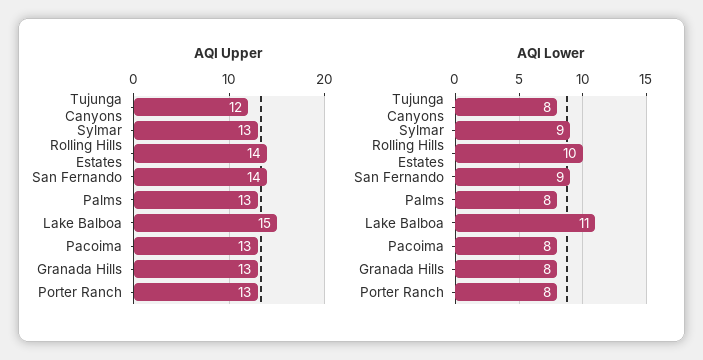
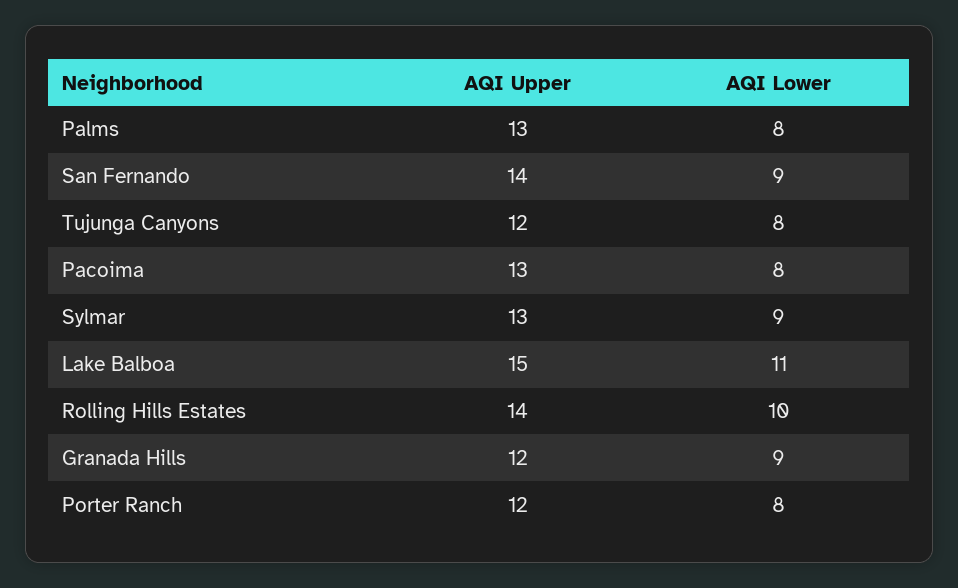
  {
    "AQI Upper": {
      "Tujunga Canyons": 12,
      "Sylmar": 13,
      "Rolling Hills Estates": 14,
      "San Fernando": 14,
      "Palms": 13,
      "Lake Balboa": 15,
      "Pacoima": 13,
-     "Granada Hills": 13,
+     "Granada Hills": 12,
-     "Porter Ranch": 13
+     "Porter Ranch": 12
    },
    "AQI Lower": {
      "Tujunga Canyons": 8,
      "Sylmar": 9,
      "Rolling Hills Estates": 10,
      "San Fernando": 9,
      "Palms": 8,
      "Lake Balboa": 11,
      "Pacoima": 8,
-     "Granada Hills": 8,
+     "Granada Hills": 9,
      "Porter Ranch": 8
    }
  }

